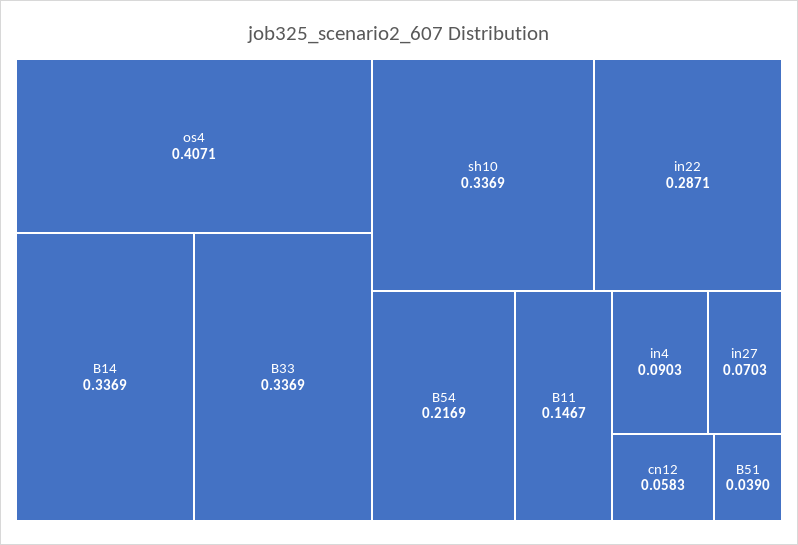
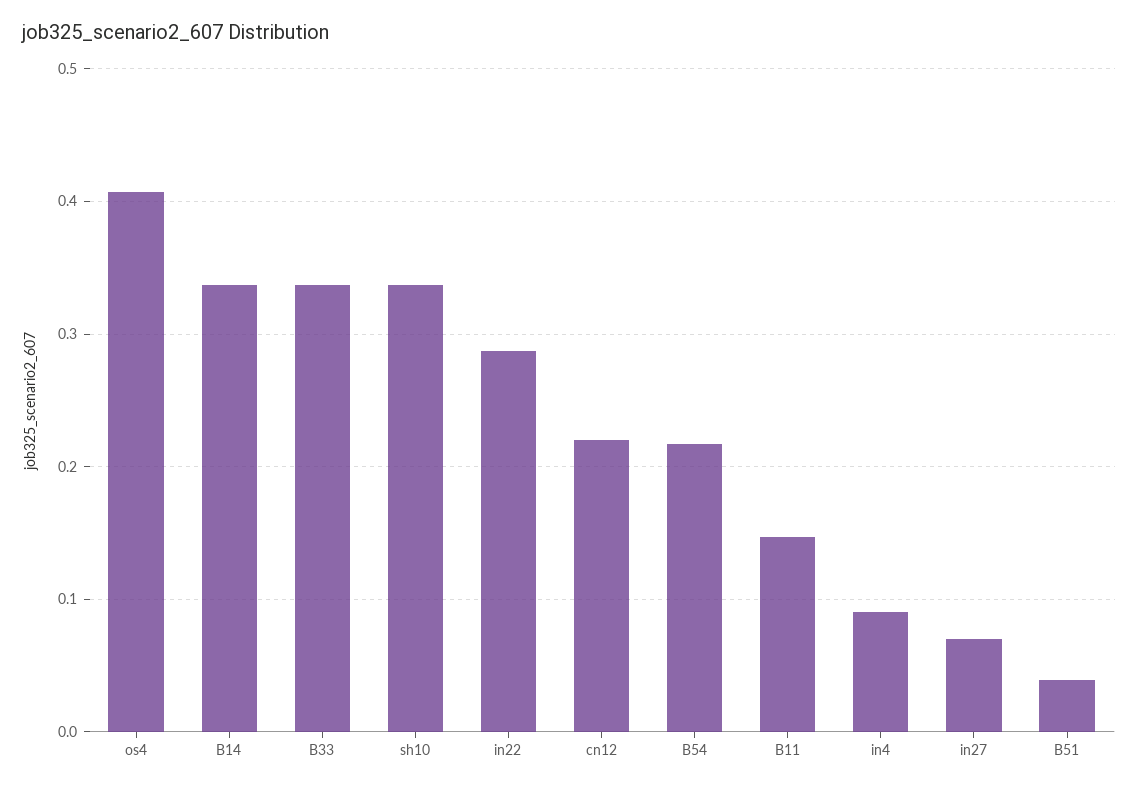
  {
    "os4": 0.4071,
    "B14": 0.3369,
    "B33": 0.3369,
    "sh10": 0.3369,
    "in22": 0.2871,
    "B54": 0.2169,
    "B11": 0.1467,
    "in4": 0.0903,
    "in27": 0.0703,
-   "cn12": 0.0583,
+   "cn12": 0.22,
    "B51": 0.039
  }

